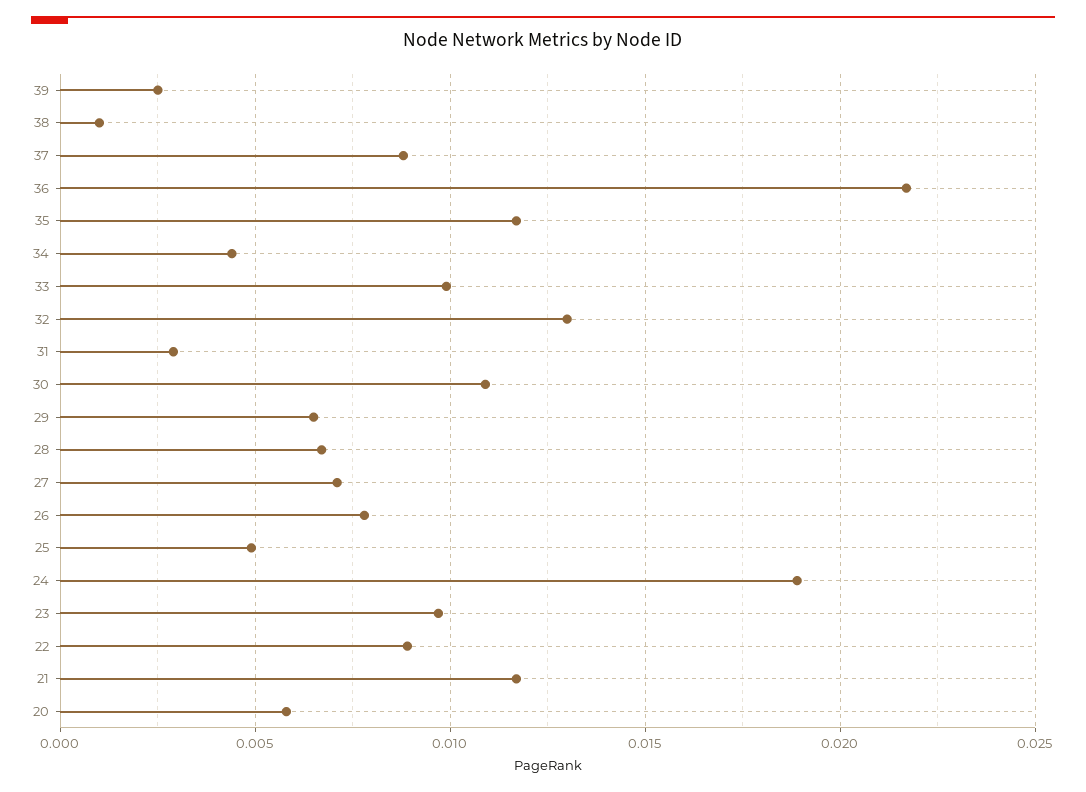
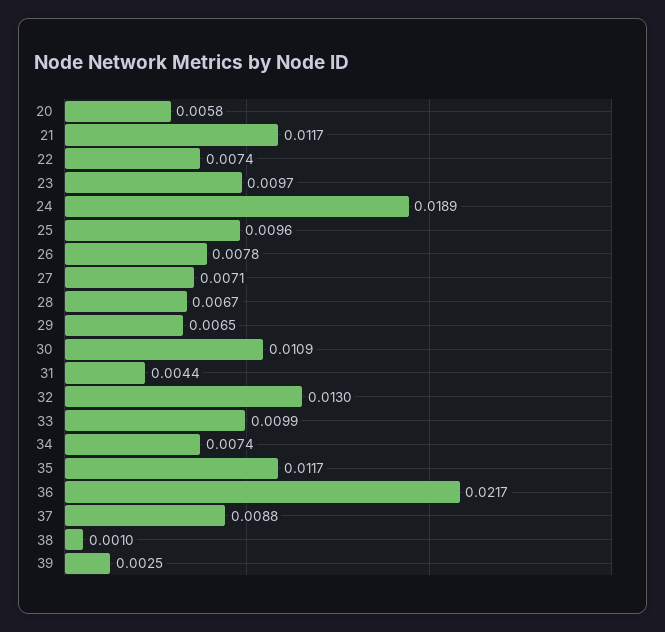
  {
    "39": 0.0025,
    "38": 0.001,
    "37": 0.0088,
    "36": 0.0217,
    "35": 0.0117,
-   "34": 0.0045,
+   "34": 0.0074,
    "33": 0.0099,
    "32": 0.013,
-   "31": 0.003,
+   "31": 0.0044,
    "30": 0.0109,
    "29": 0.0065,
    "28": 0.0067,
    "27": 0.0071,
    "26": 0.0078,
-   "25": 0.005,
+   "25": 0.0096,
    "24": 0.0189,
    "23": 0.0097,
-   "22": 0.009,
+   "22": 0.0074,
    "21": 0.0117,
    "20": 0.0058
  }

